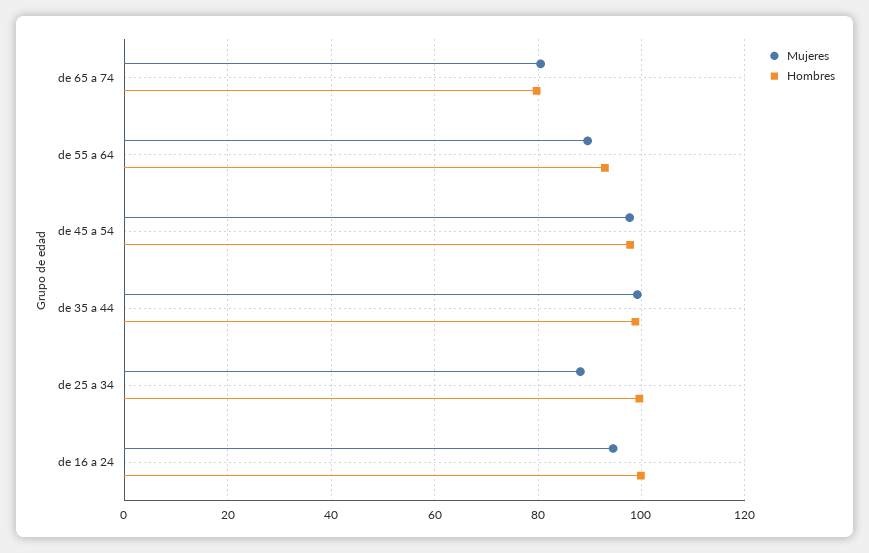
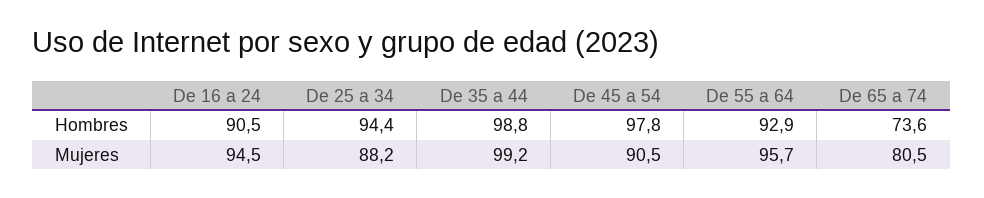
  {
    "Mujeres": {
      "de 65 a 74": 80.5,
-     "de 55 a 64": 90,
+     "de 55 a 64": 95.7,
-     "de 45 a 54": 98,
+     "de 45 a 54": 90.5,
      "de 35 a 44": 99.2,
      "de 25 a 34": 88.2,
      "de 16 a 24": 94.5
    },
    "Hombres": {
-     "de 65 a 74": 80,
+     "de 65 a 74": 73.6,
      "de 55 a 64": 92.9,
      "de 45 a 54": 97.8,
      "de 35 a 44": 98.8,
-     "de 25 a 34": 100,
+     "de 25 a 34": 94.4,
-     "de 16 a 24": 100
+     "de 16 a 24": 90.5
    }
  }

